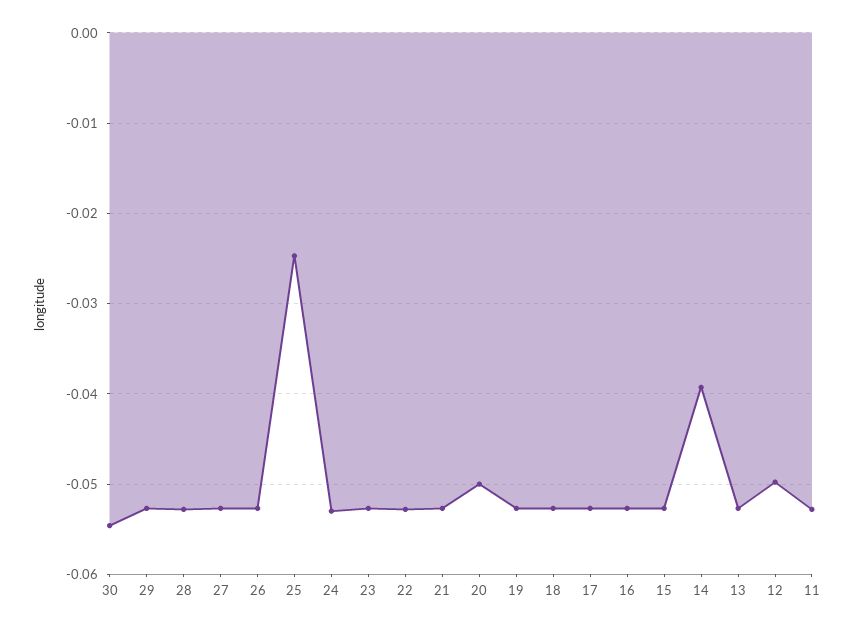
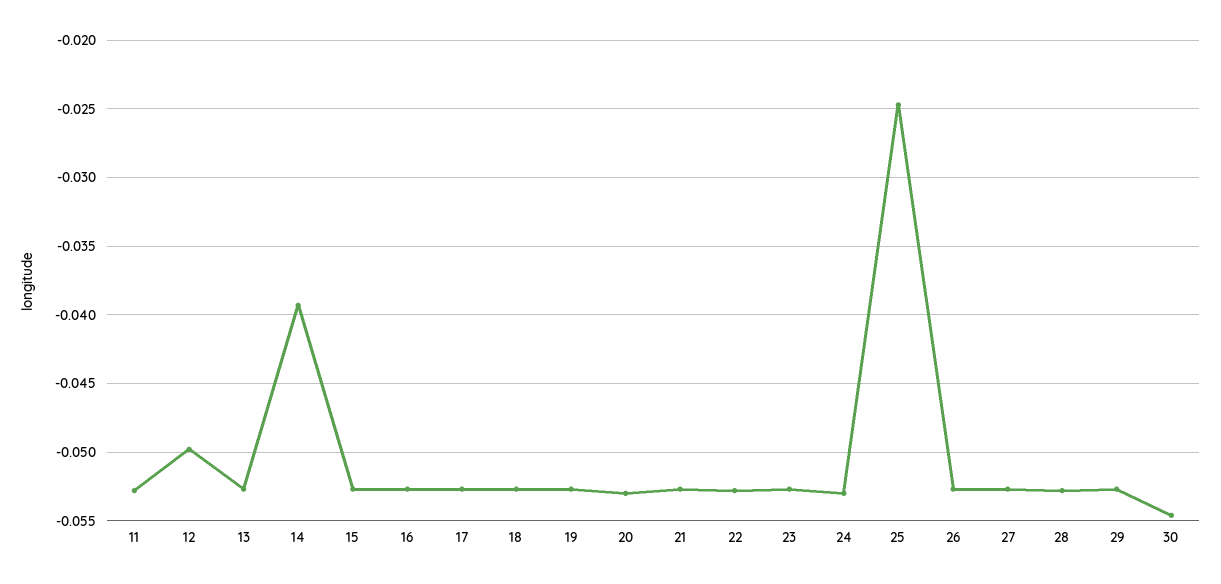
  {
    "30": -0.0545,
    "29": -0.0525,
    "28": -0.053,
    "27": -0.0525,
    "26": -0.0525,
    "25": -0.0245,
    "24": -0.053,
    "23": -0.0525,
    "22": -0.053,
    "21": -0.0525,
-   "20": -0.05,
+   "20": -0.053,
    "19": -0.0525,
    "18": -0.0525,
    "17": -0.0525,
    "16": -0.0525,
    "15": -0.0525,
    "14": -0.0395,
    "13": -0.0525,
    "12": -0.05,
    "11": -0.053
  }

